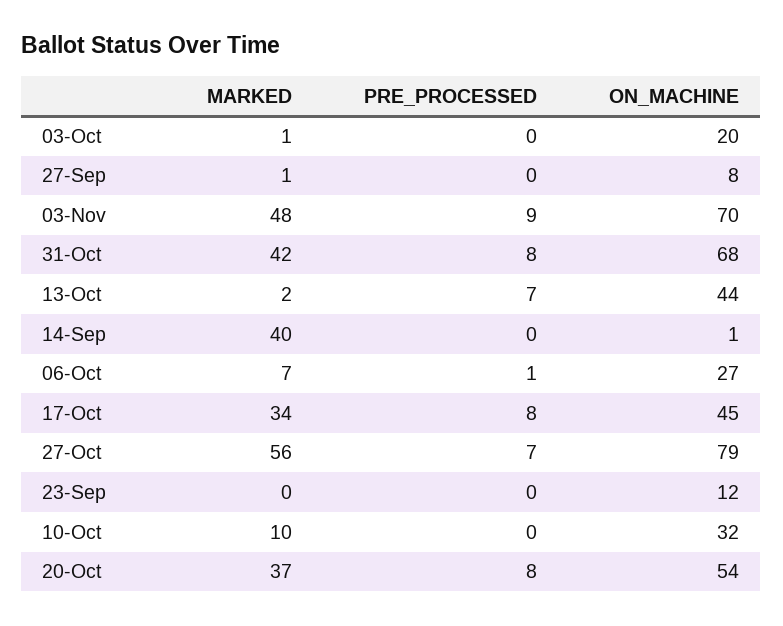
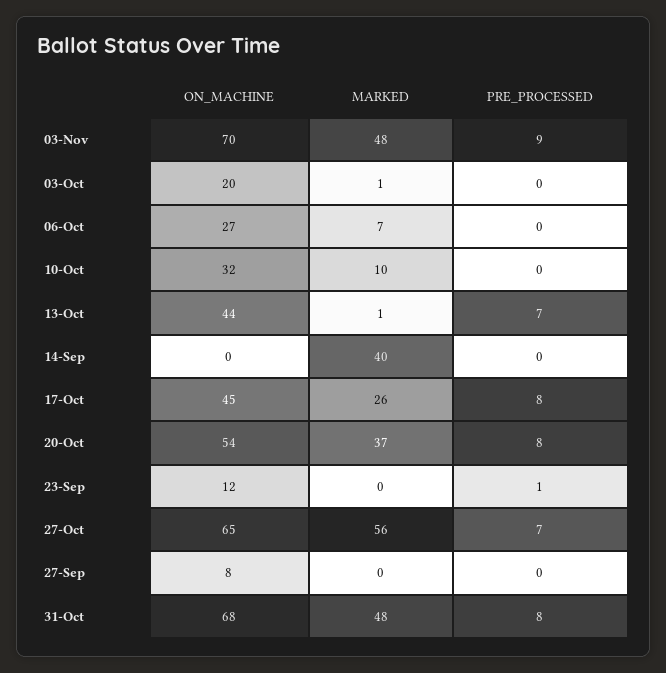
  {
    "MARKED": {
      "03-Oct": 1,
-     "27-Sep": 1,
+     "27-Sep": 0,
      "03-Nov": 48,
-     "31-Oct": 42,
+     "31-Oct": 48,
-     "13-Oct": 2,
+     "13-Oct": 1,
      "14-Sep": 40,
      "06-Oct": 7,
-     "17-Oct": 34,
+     "17-Oct": 26,
      "27-Oct": 56,
      "23-Sep": 0,
      "10-Oct": 10,
      "20-Oct": 37
    },
    "PRE_PROCESSED": {
      "03-Oct": 0,
      "27-Sep": 0,
      "03-Nov": 9,
      "31-Oct": 8,
      "13-Oct": 7,
      "14-Sep": 0,
-     "06-Oct": 1,
+     "06-Oct": 0,
      "17-Oct": 8,
      "27-Oct": 7,
-     "23-Sep": 0,
+     "23-Sep": 1,
      "10-Oct": 0,
      "20-Oct": 8
    },
    "ON_MACHINE": {
      "03-Oct": 20,
      "27-Sep": 8,
      "03-Nov": 70,
      "31-Oct": 68,
      "13-Oct": 44,
-     "14-Sep": 1,
+     "14-Sep": 0,
      "06-Oct": 27,
      "17-Oct": 45,
-     "27-Oct": 79,
+     "27-Oct": 65,
      "23-Sep": 12,
      "10-Oct": 32,
      "20-Oct": 54
    }
  }

